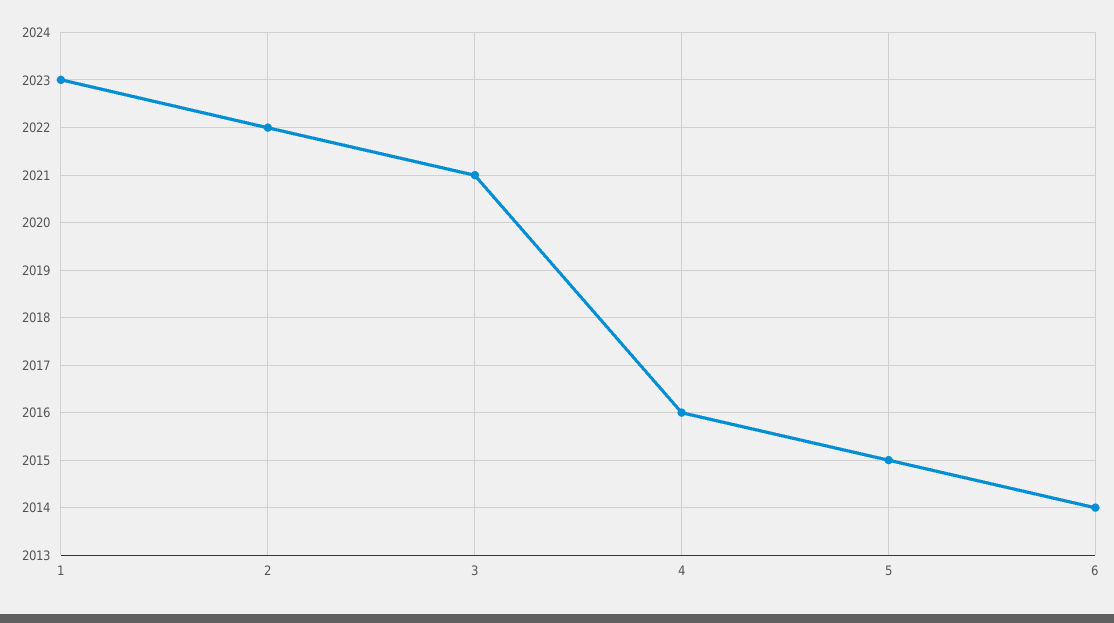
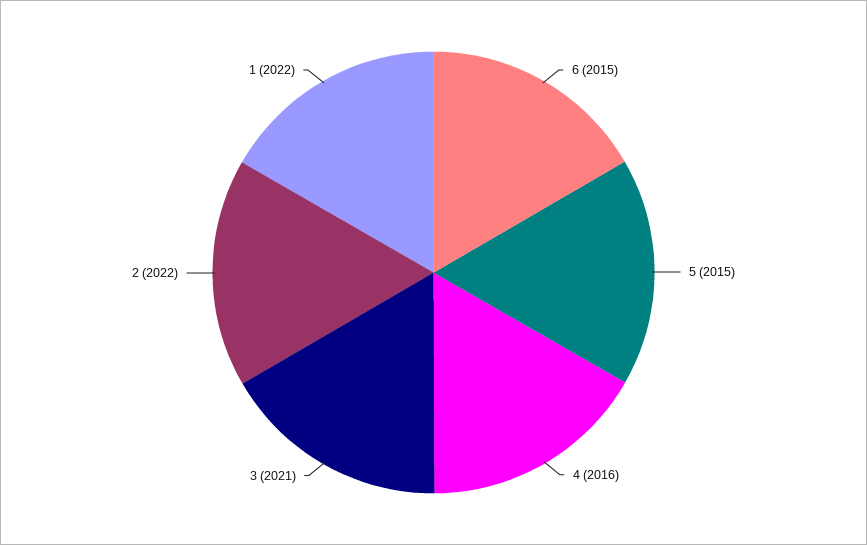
  {
-   "1": 2023,
+   "1": 2022,
    "2": 2022,
    "3": 2021,
    "4": 2016,
    "5": 2015,
-   "6": 2014
+   "6": 2015
  }

